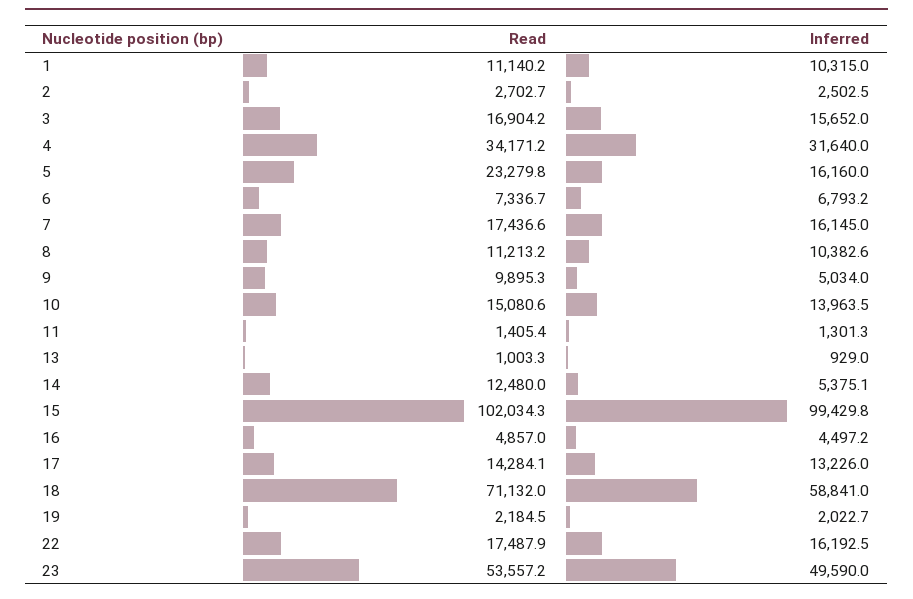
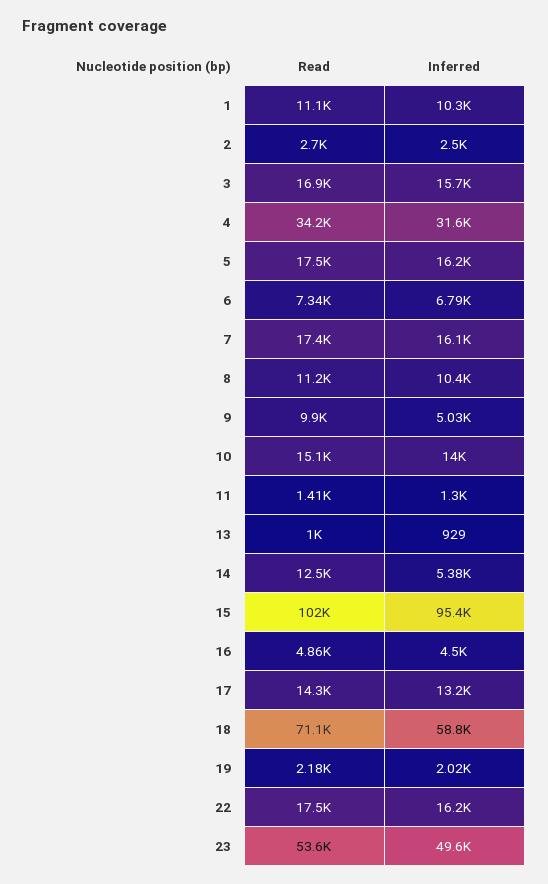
  {
    "Read": {
      "1": 11140.2,
      "2": 2702.7,
      "3": 16904.2,
      "4": 34171.2,
-     "5": 23279.8,
+     "5": 17500,
      "6": 7336.7,
      "7": 17436.6,
      "8": 11213.2,
      "9": 9895.3,
      "10": 15080.6,
      "11": 1405.4,
      "13": 1003.3,
      "14": 12480,
      "15": 102034.3,
      "16": 4857,
      "17": 14284.1,
      "18": 71132,
      "19": 2184.5,
      "22": 17487.9,
      "23": 53557.2
    },
    "Inferred": {
      "1": 10315,
      "2": 2502.5,
      "3": 15652,
      "4": 31640,
      "5": 16160,
      "6": 6793.2,
      "7": 16145,
      "8": 10382.6,
      "9": 5034,
      "10": 13963.5,
      "11": 1301.3,
      "13": 929,
      "14": 5375.1,
-     "15": 99429.8,
+     "15": 95400,
      "16": 4497.2,
      "17": 13226,
      "18": 58841,
      "19": 2022.7,
      "22": 16192.5,
      "23": 49590
    }
  }

